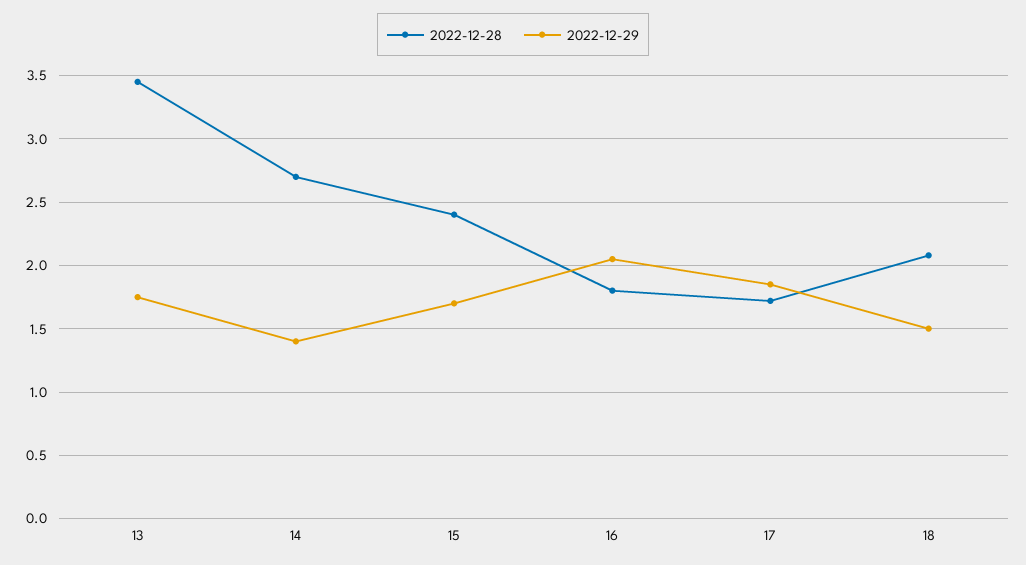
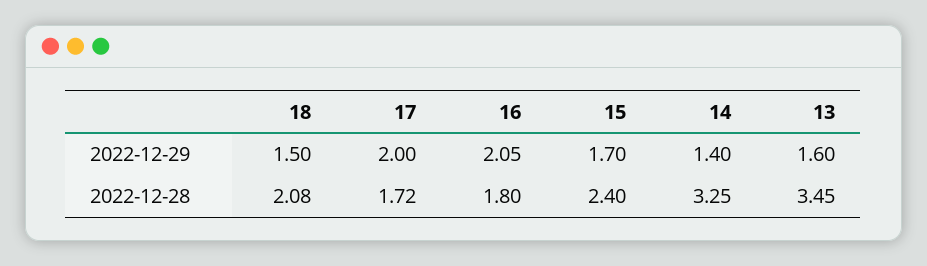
  {
    "2022-12-28": {
      "13": 3.45,
-     "14": 2.7,
+     "14": 3.25,
      "15": 2.4,
      "16": 1.8,
      "17": 1.72,
      "18": 2.08
    },
    "2022-12-29": {
-     "13": 1.75,
+     "13": 1.6,
      "14": 1.4,
      "15": 1.7,
      "16": 2.05,
-     "17": 1.85,
+     "17": 2,
      "18": 1.5
    }
  }

